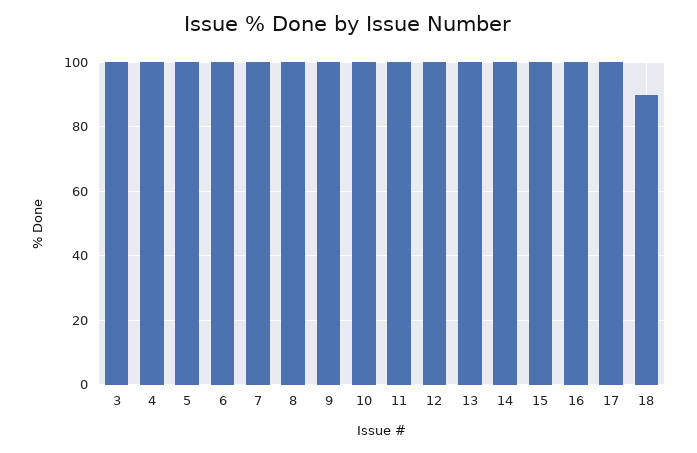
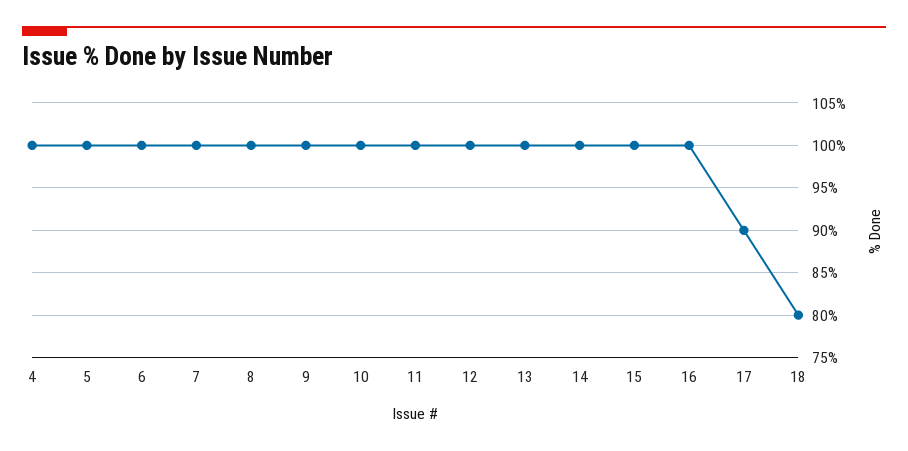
  {
-   "3": 100,
    "4": 100,
    "5": 100,
    "6": 100,
    "7": 100,
    "8": 100,
    "9": 100,
    "10": 100,
    "11": 100,
    "12": 100,
    "13": 100,
    "14": 100,
    "15": 100,
    "16": 100,
-   "17": 100,
+   "17": 90,
-   "18": 90
+   "18": 80
  }

